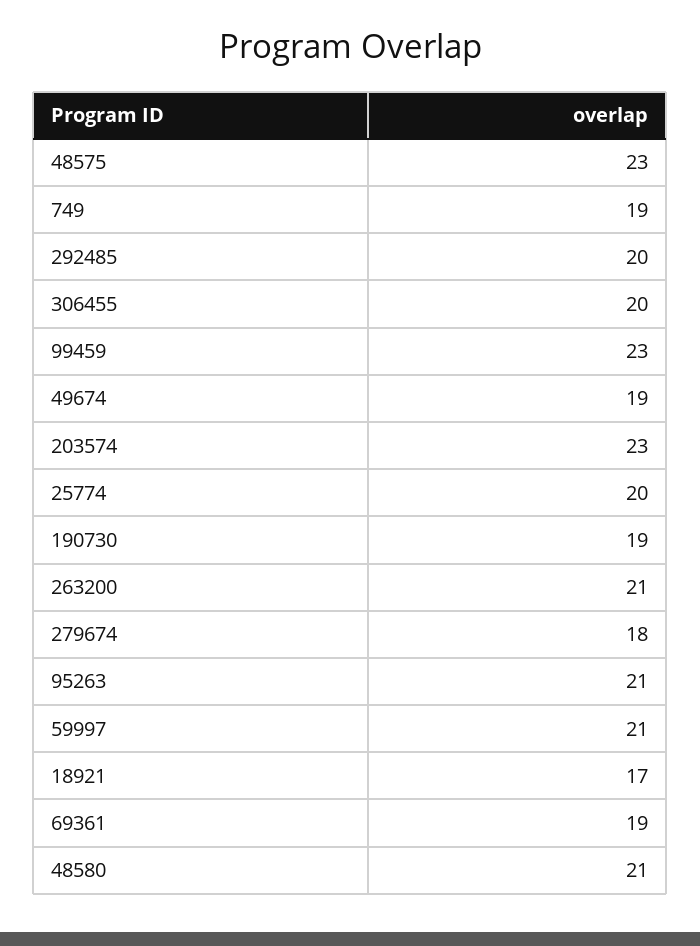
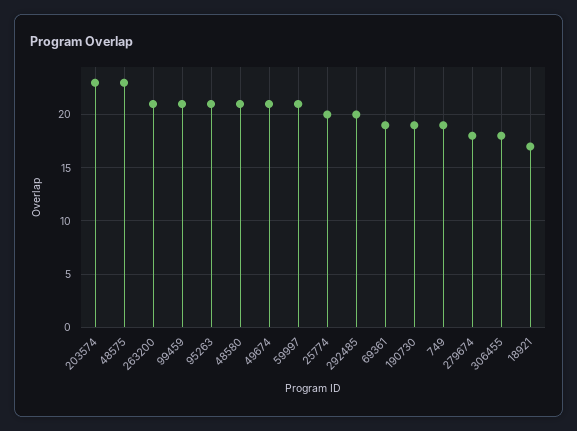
  {
    "48575": 23,
    "749": 19,
    "292485": 20,
-   "306455": 20,
+   "306455": 18,
-   "99459": 23,
+   "99459": 21,
-   "49674": 19,
+   "49674": 21,
    "203574": 23,
    "25774": 20,
    "190730": 19,
    "263200": 21,
    "279674": 18,
    "95263": 21,
    "59997": 21,
    "18921": 17,
    "69361": 19,
    "48580": 21
  }

